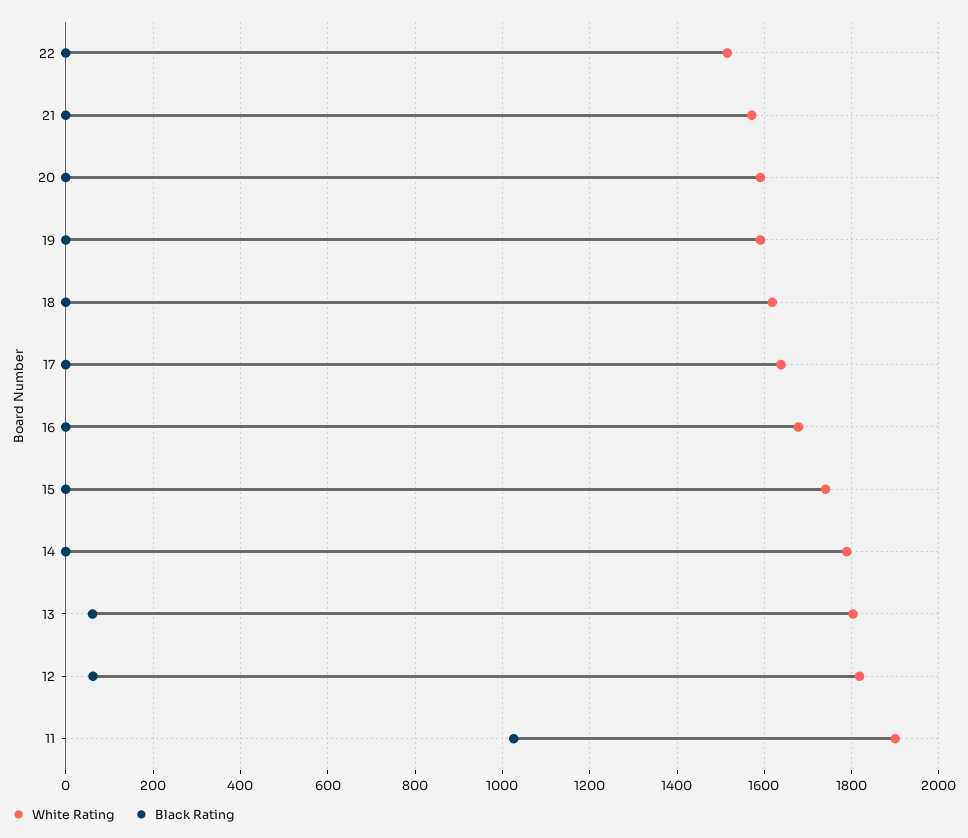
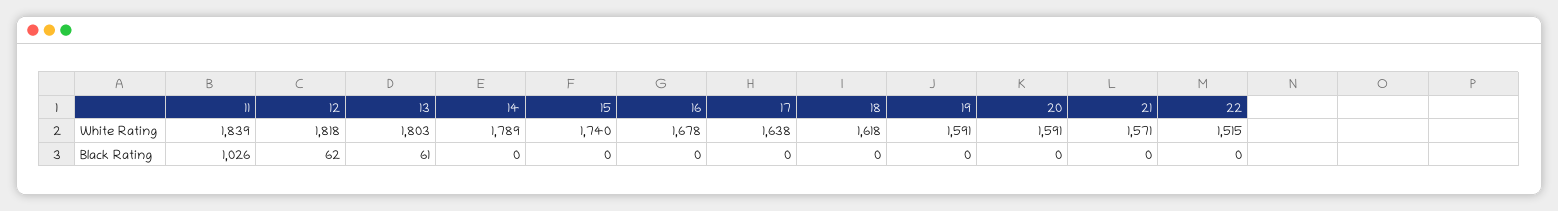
  {
    "White Rating": {
      "22": 1515,
      "21": 1571,
      "20": 1591,
      "19": 1591,
      "18": 1618,
      "17": 1638,
      "16": 1678,
      "15": 1740,
      "14": 1789,
      "13": 1803,
      "12": 1818,
-     "11": 1900
+     "11": 1839
    },
    "Black Rating": {
      "22": 0,
      "21": 0,
      "20": 0,
      "19": 0,
      "18": 0,
      "17": 0,
      "16": 0,
      "15": 0,
      "14": 0,
      "13": 61,
      "12": 62,
      "11": 1026
    }
  }

